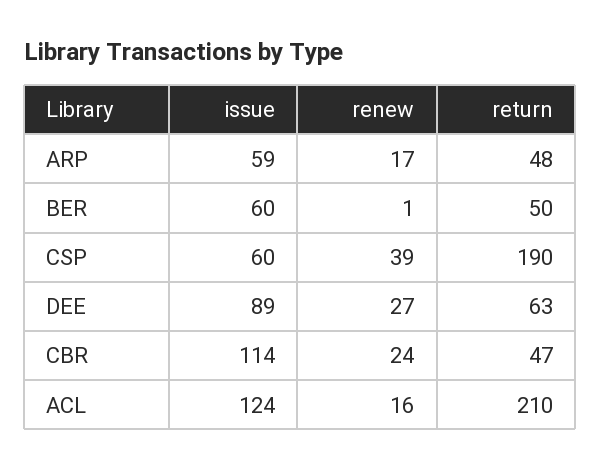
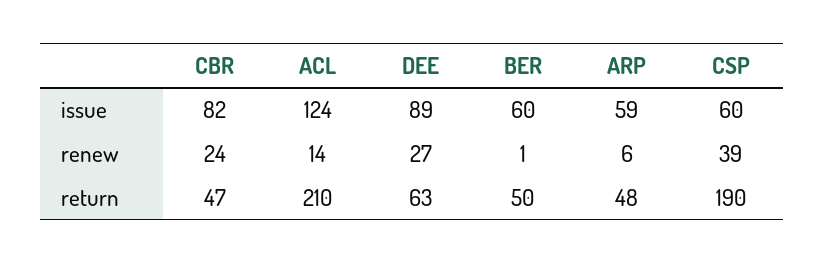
  {
    "issue": {
      "ARP": 59,
      "BER": 60,
      "CSP": 60,
      "DEE": 89,
-     "CBR": 114,
+     "CBR": 82,
      "ACL": 124
    },
    "renew": {
-     "ARP": 17,
+     "ARP": 6,
      "BER": 1,
      "CSP": 39,
      "DEE": 27,
      "CBR": 24,
-     "ACL": 16
+     "ACL": 14
    },
    "return": {
      "ARP": 48,
      "BER": 50,
      "CSP": 190,
      "DEE": 63,
      "CBR": 47,
      "ACL": 210
    }
  }

